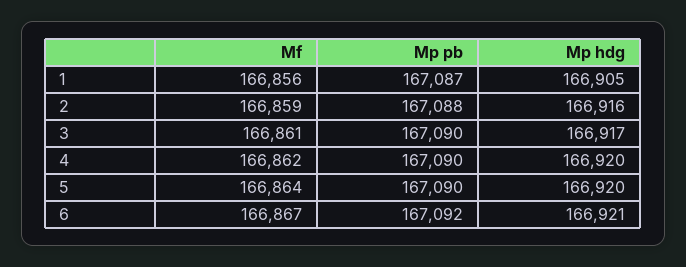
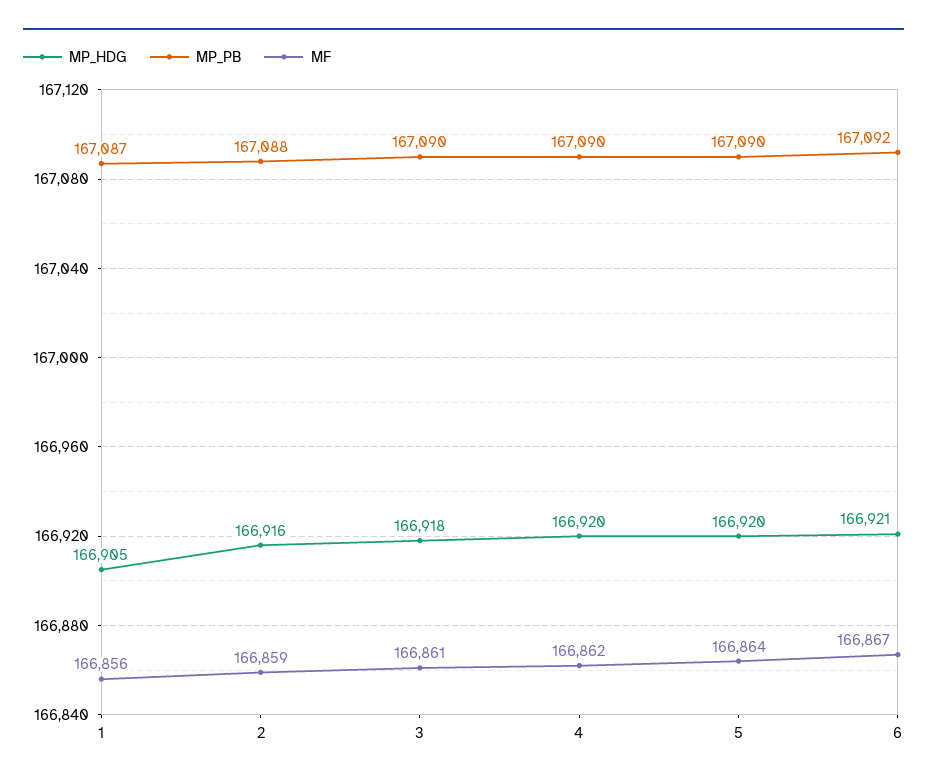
  {
    "Mf": {
      "1": 166856,
      "2": 166859,
      "3": 166861,
      "4": 166862,
      "5": 166864,
      "6": 166867
    },
    "Mp pb": {
      "1": 167087,
      "2": 167088,
      "3": 167090,
      "4": 167090,
      "5": 167090,
      "6": 167092
    },
    "Mp hdg": {
      "1": 166905,
      "2": 166916,
-     "3": 166917,
+     "3": 166918,
      "4": 166920,
      "5": 166920,
      "6": 166921
    }
  }

